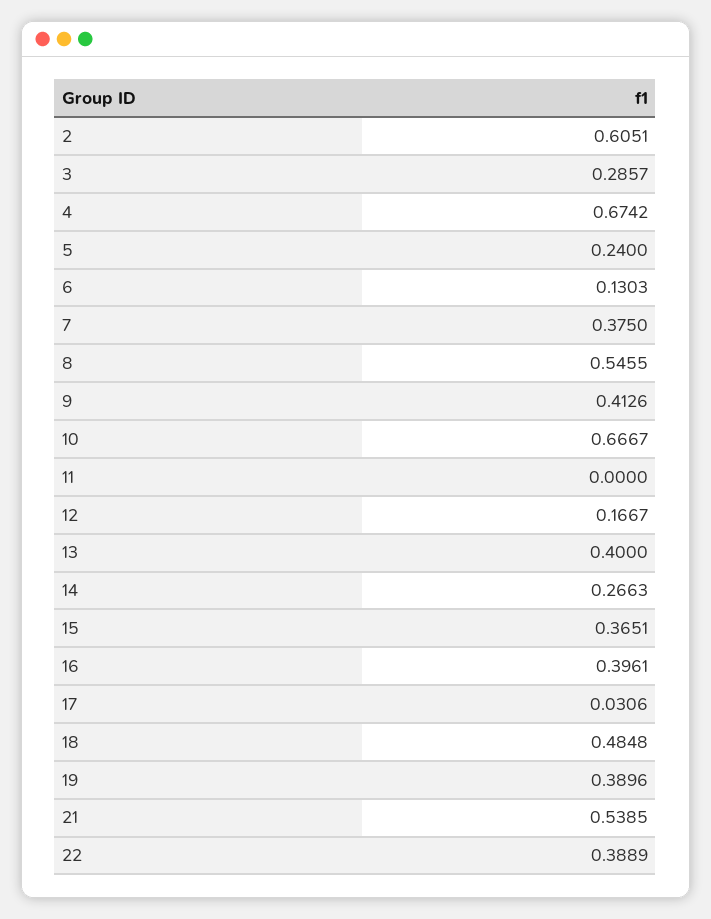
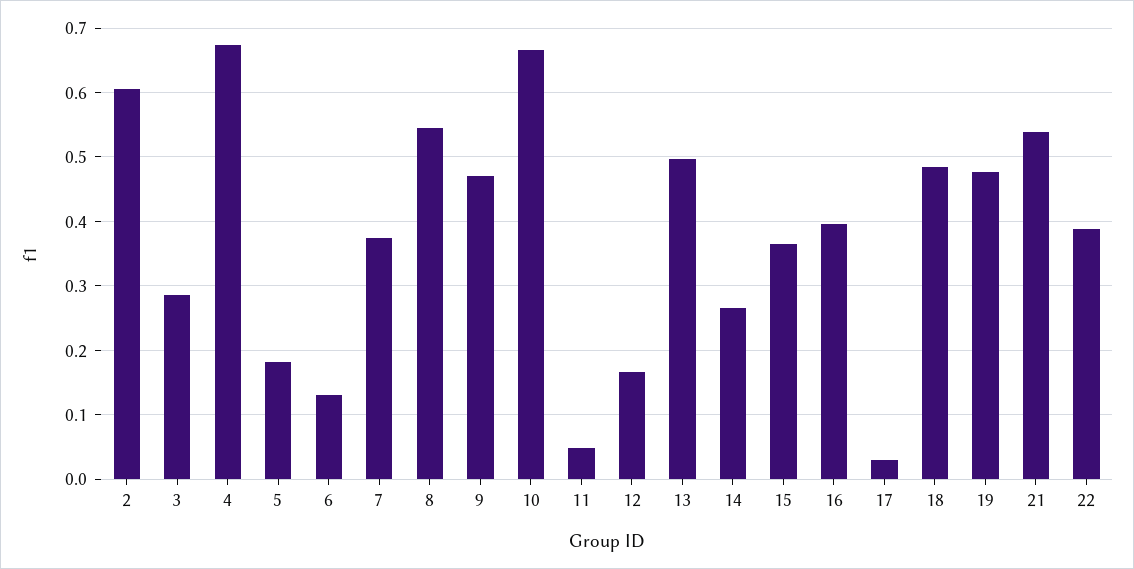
  {
    "2": 0.6051,
    "3": 0.2857,
    "4": 0.6742,
-   "5": 0.24,
+   "5": 0.18,
    "6": 0.1303,
    "7": 0.375,
    "8": 0.5455,
-   "9": 0.4126,
+   "9": 0.47,
    "10": 0.6667,
-   "11": 0,
+   "11": 0.05,
    "12": 0.1667,
-   "13": 0.4,
+   "13": 0.5,
    "14": 0.2663,
    "15": 0.3651,
    "16": 0.3961,
    "17": 0.0306,
    "18": 0.4848,
-   "19": 0.3896,
+   "19": 0.48,
    "21": 0.5385,
    "22": 0.3889
  }

